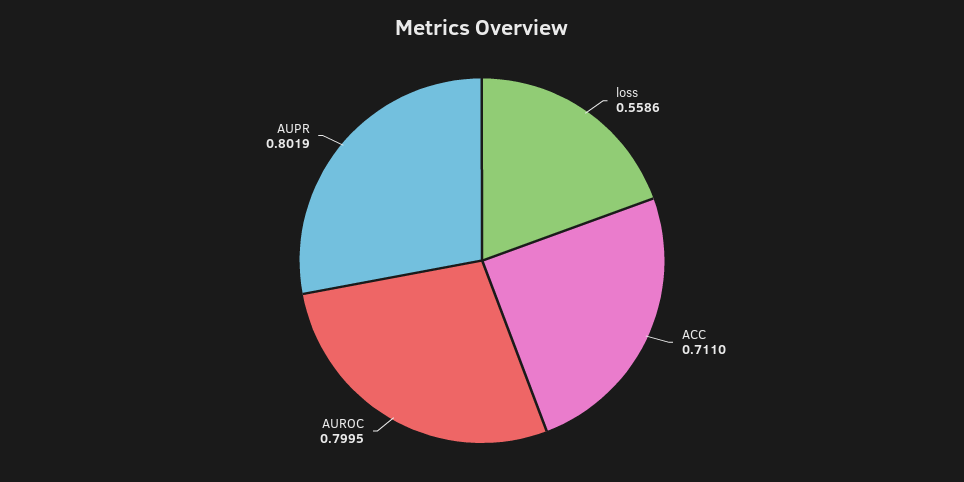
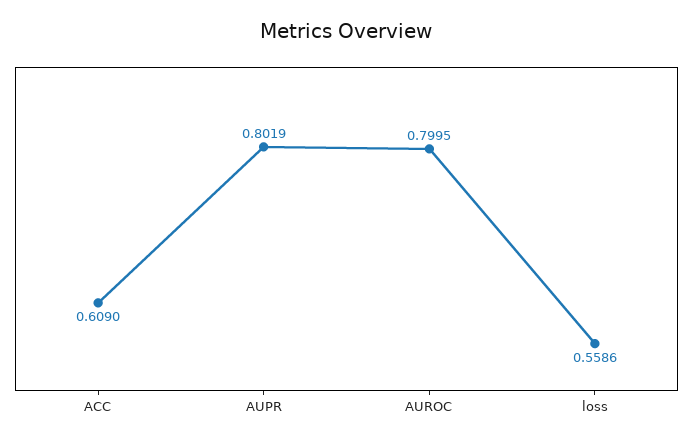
  {
    "loss": 0.5586,
-   "ACC": 0.711,
+   "ACC": 0.609,
    "AUROC": 0.7995,
    "AUPR": 0.8019
  }

